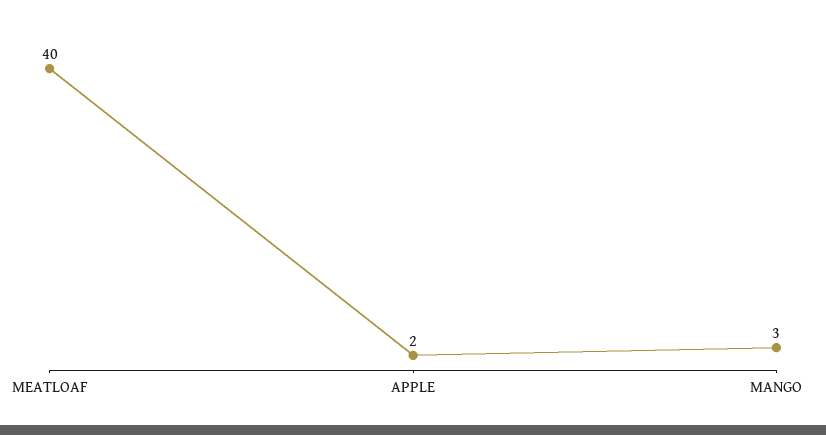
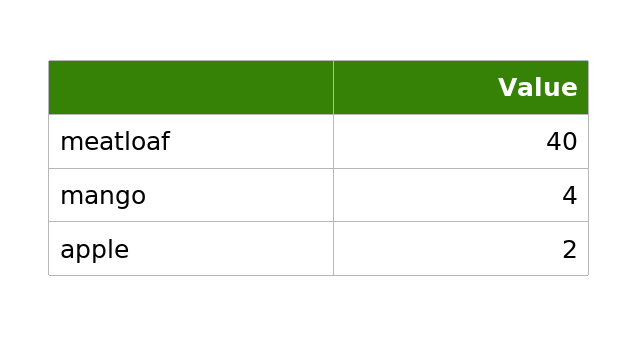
  {
    "MEATLOAF": 40,
    "APPLE": 2,
-   "MANGO": 3
+   "MANGO": 4
  }

